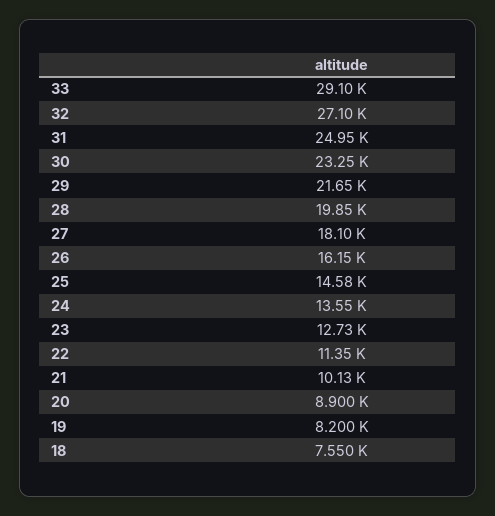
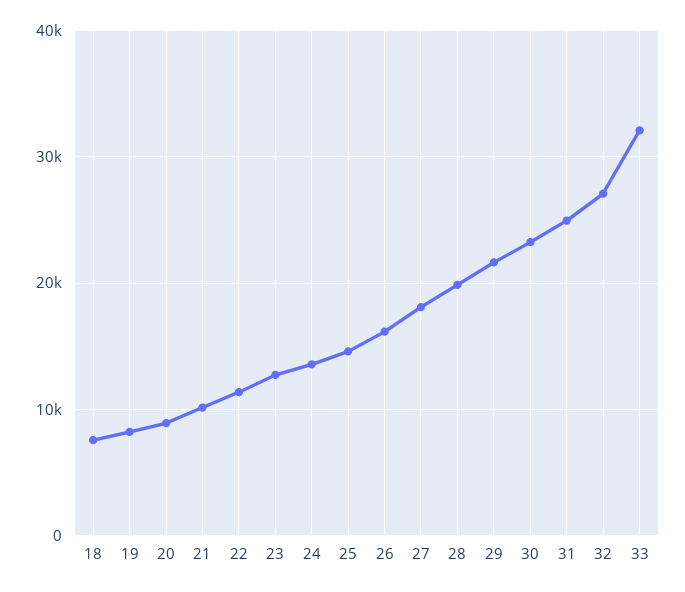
  {
-   "33": 29100,
+   "33": 32000,
    "32": 27100,
    "31": 24950,
    "30": 23250,
    "29": 21650,
    "28": 19850,
    "27": 18100,
    "26": 16150,
    "25": 14580,
    "24": 13550,
    "23": 12730,
    "22": 11350,
    "21": 10130,
    "20": 8900,
    "19": 8200,
    "18": 7550
  }

